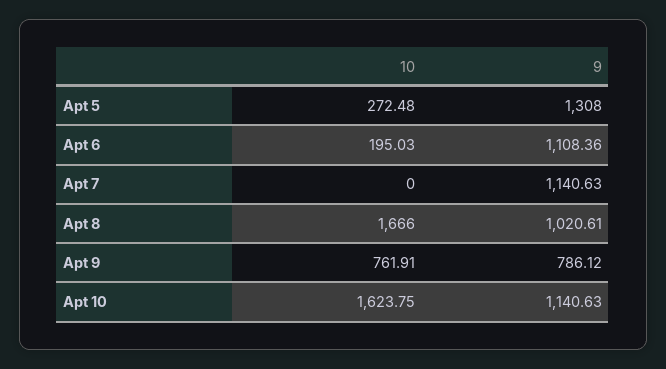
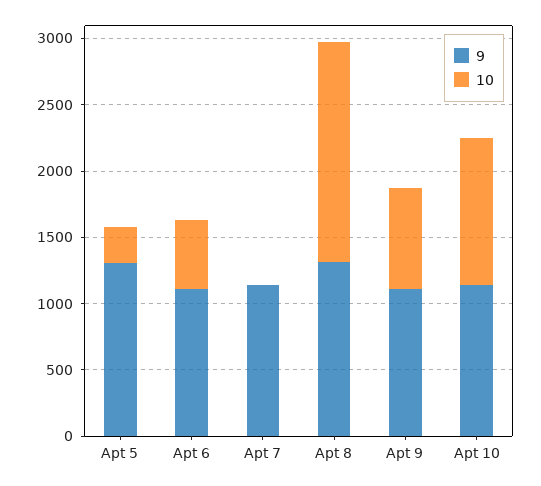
  {
    "10": {
      "Apt 5": 272.48,
-     "Apt 6": 195.03,
+     "Apt 6": 500,
      "Apt 7": 0,
      "Apt 8": 1666,
      "Apt 9": 761.91,
-     "Apt 10": 1623.75
+     "Apt 10": 1100
    },
    "9": {
      "Apt 5": 1308,
      "Apt 6": 1108.36,
      "Apt 7": 1140.63,
-     "Apt 8": 1020.61,
+     "Apt 8": 1300,
-     "Apt 9": 786.12,
+     "Apt 9": 1100,
      "Apt 10": 1140.63
    }
  }

